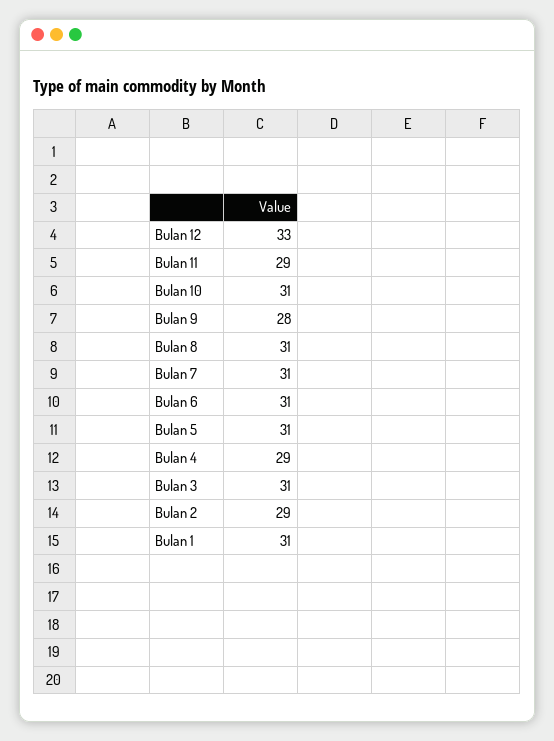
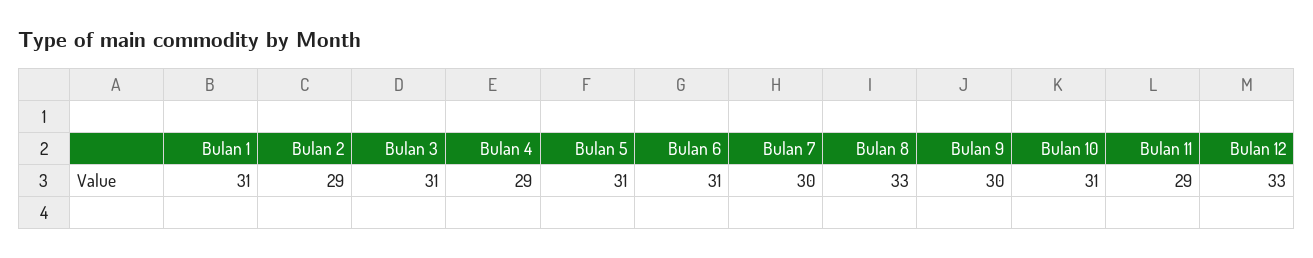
  {
    "Bulan 12": 33,
    "Bulan 11": 29,
    "Bulan 10": 31,
-   "Bulan 9": 28,
+   "Bulan 9": 30,
-   "Bulan 8": 31,
+   "Bulan 8": 33,
-   "Bulan 7": 31,
+   "Bulan 7": 30,
    "Bulan 6": 31,
    "Bulan 5": 31,
    "Bulan 4": 29,
    "Bulan 3": 31,
    "Bulan 2": 29,
    "Bulan 1": 31
  }

